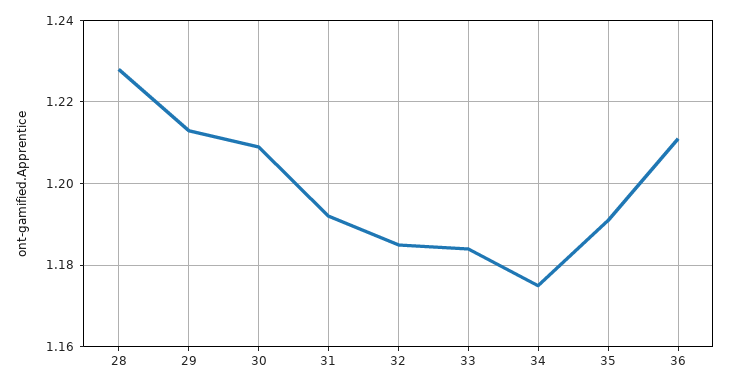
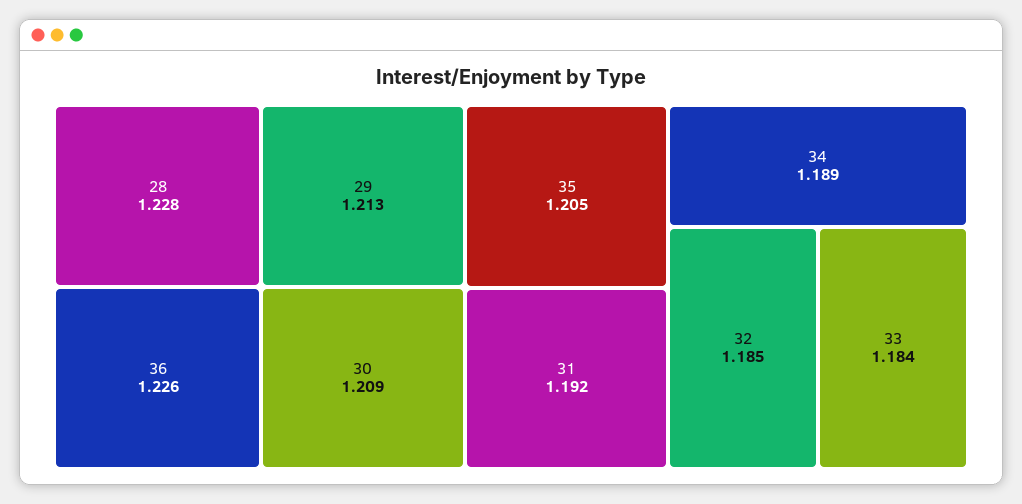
  {
    "28": 1.228,
    "29": 1.213,
    "30": 1.209,
    "31": 1.192,
    "32": 1.185,
    "33": 1.184,
-   "34": 1.175,
+   "34": 1.189,
-   "35": 1.19,
+   "35": 1.205,
-   "36": 1.21
+   "36": 1.226
  }

